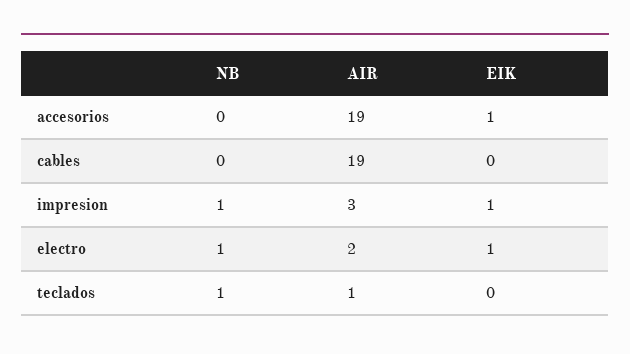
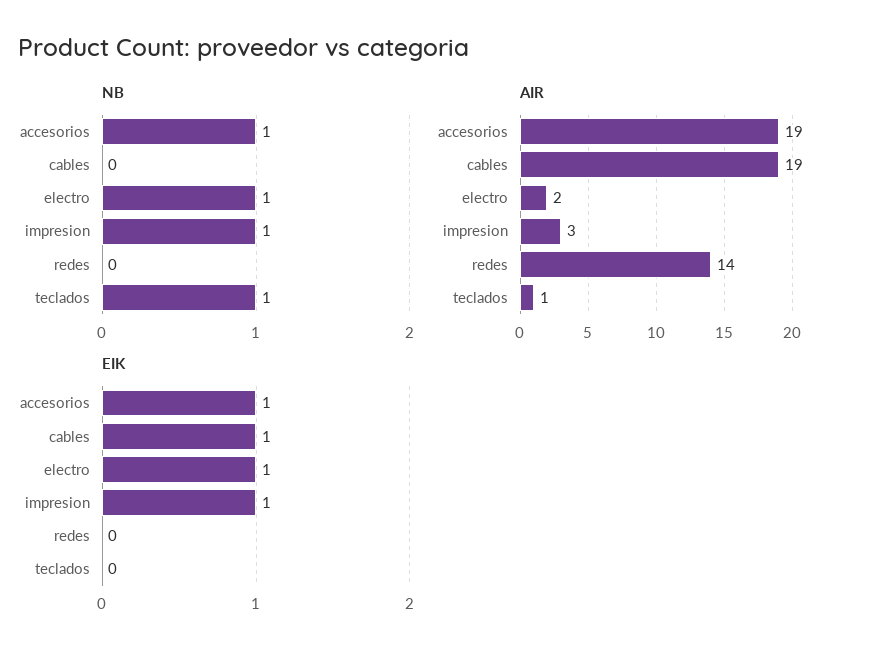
  {
    "NB": {
-     "accesorios": 0,
+     "accesorios": 1,
      "cables": 0,
      "impresion": 1,
      "electro": 1,
-     "teclados": 1
+     "teclados": 1,
+     "redes": 0
    },
    "AIR": {
      "accesorios": 19,
      "cables": 19,
      "impresion": 3,
      "electro": 2,
-     "teclados": 1
+     "teclados": 1,
+     "redes": 14
    },
    "EIK": {
      "accesorios": 1,
-     "cables": 0,
+     "cables": 1,
      "impresion": 1,
      "electro": 1,
-     "teclados": 0
+     "teclados": 0,
+     "redes": 0
    }
  }

